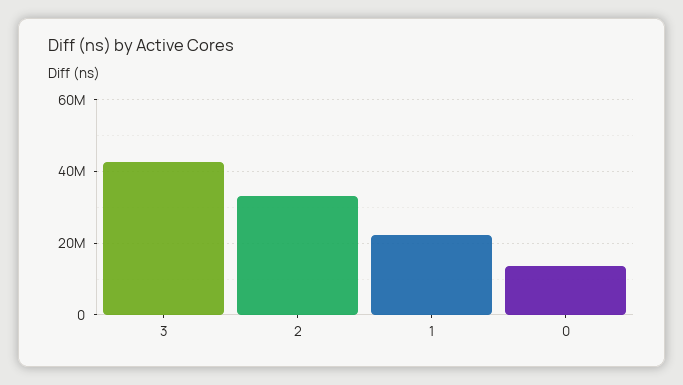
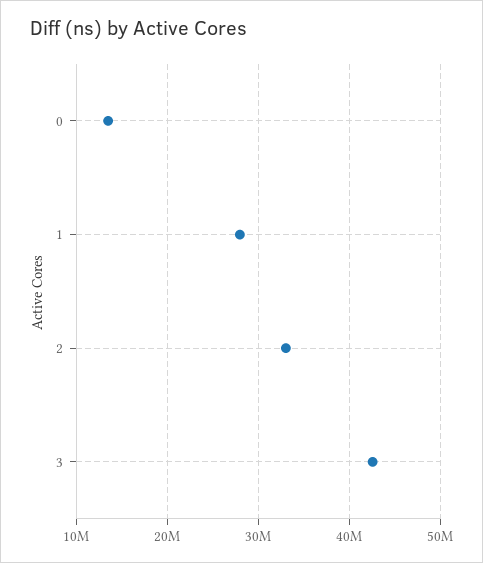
  {
    "3": 43000000,
    "2": 33000000,
-   "1": 22000000,
+   "1": 28000000,
    "0": 14000000
  }

